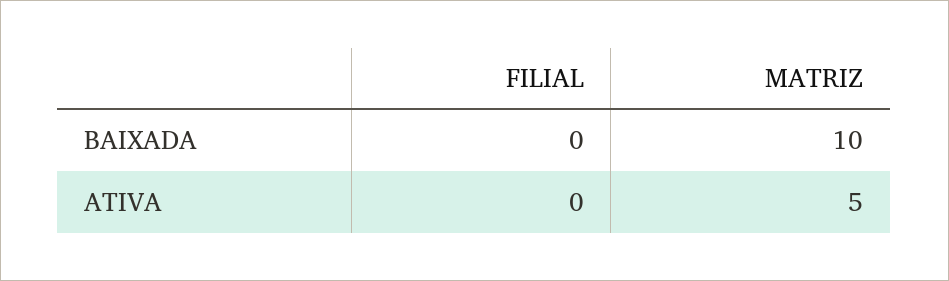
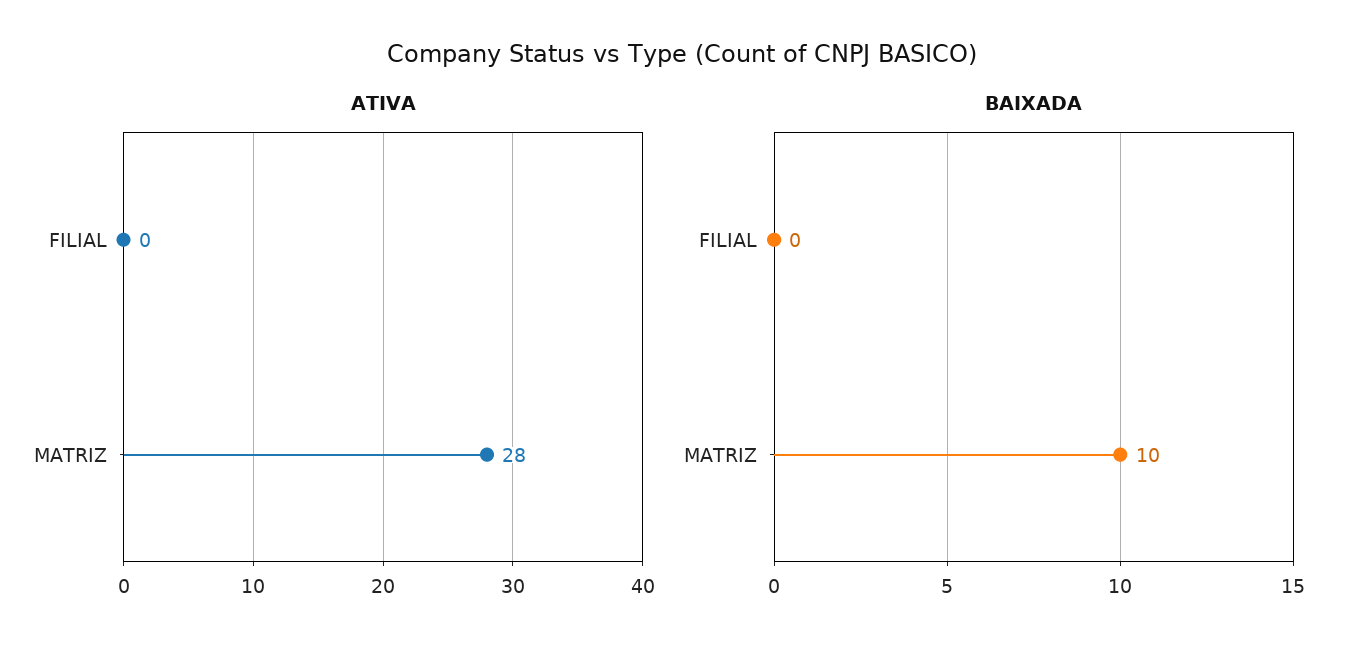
  {
    "BAIXADA": {
      "FILIAL": 0,
      "MATRIZ": 10
    },
    "ATIVA": {
      "FILIAL": 0,
-     "MATRIZ": 5
+     "MATRIZ": 28
    }
  }

